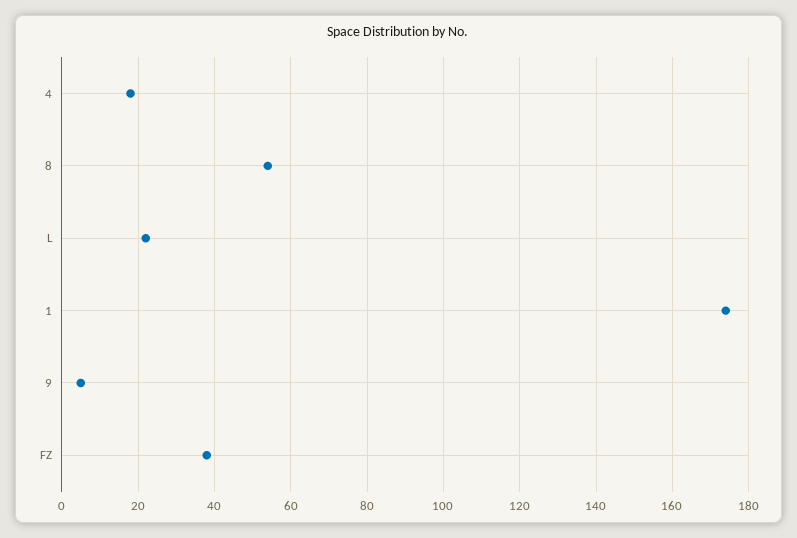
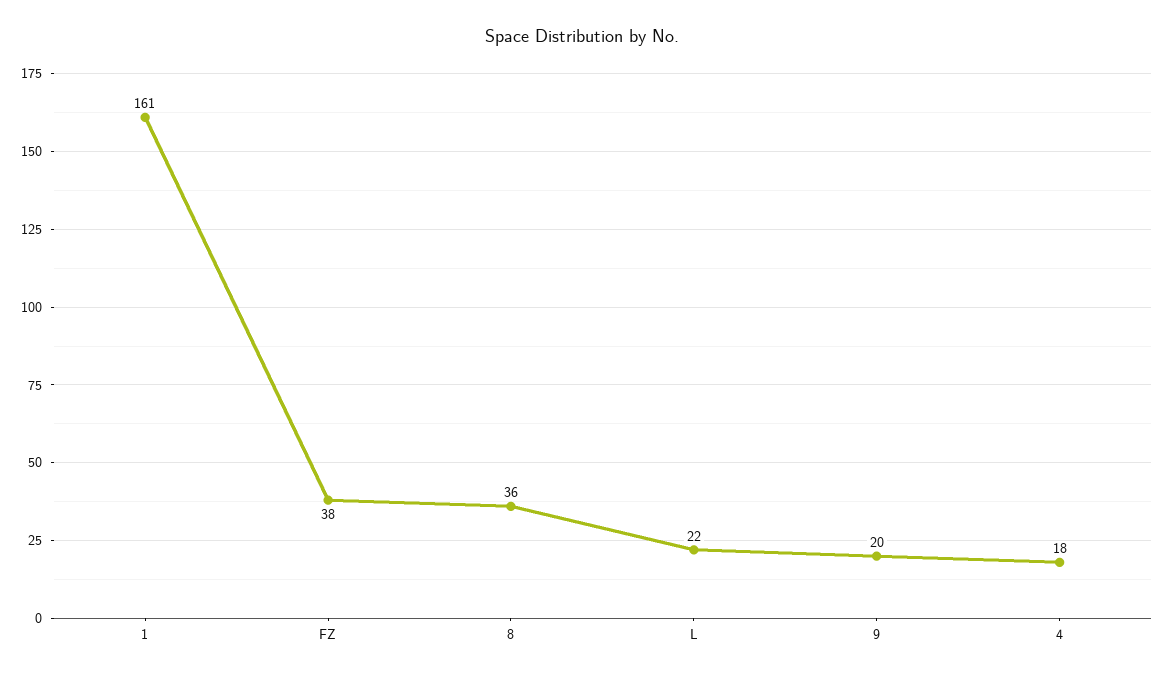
  {
    "4": 18,
-   "8": 55,
+   "8": 36,
    "L": 22,
-   "1": 175,
+   "1": 161,
-   "9": 5,
+   "9": 20,
    "FZ": 38
  }

